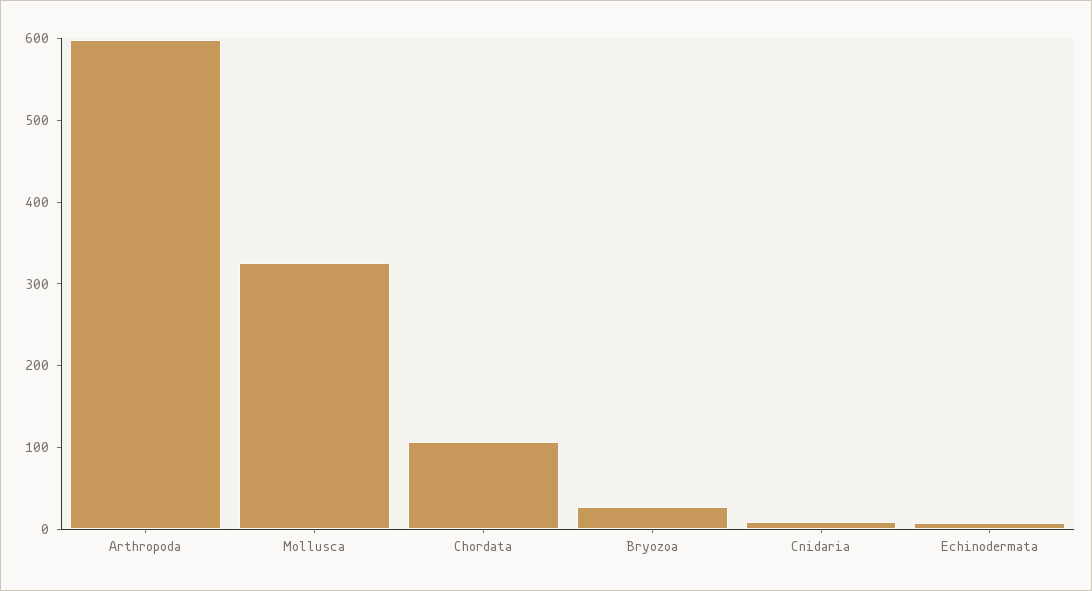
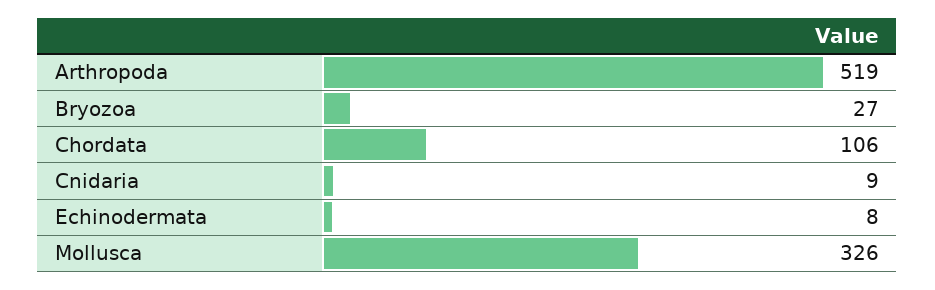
  {
-   "Arthropoda": 600,
+   "Arthropoda": 519,
    "Mollusca": 326,
    "Chordata": 106,
    "Bryozoa": 27,
    "Cnidaria": 9,
    "Echinodermata": 8
  }

